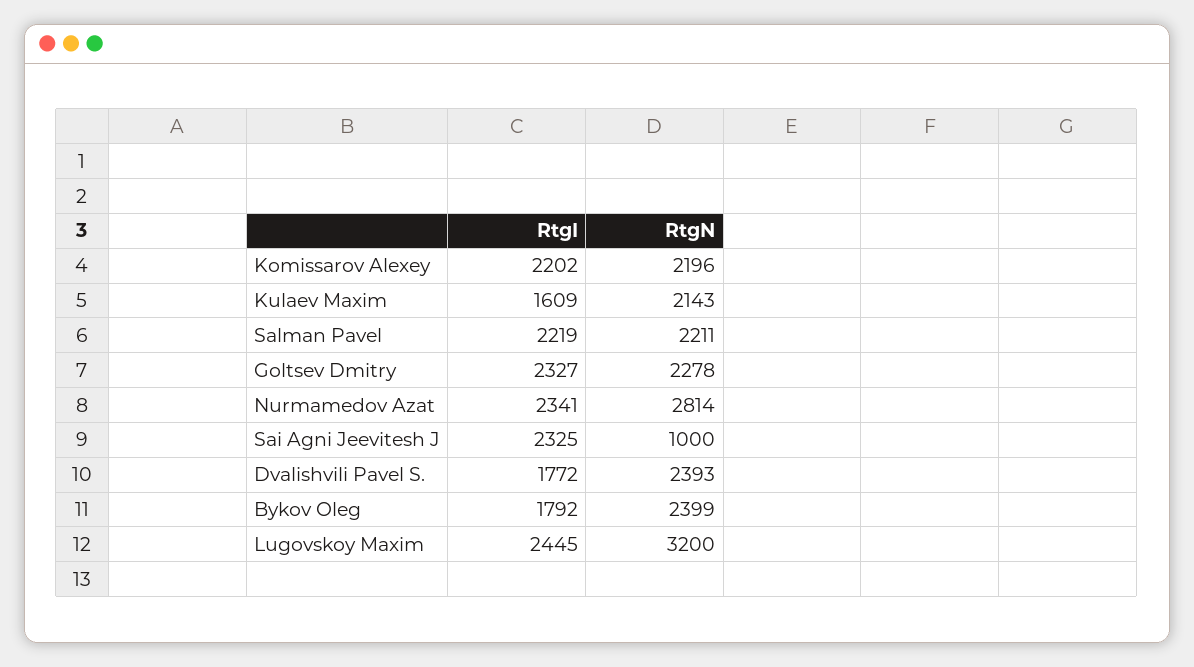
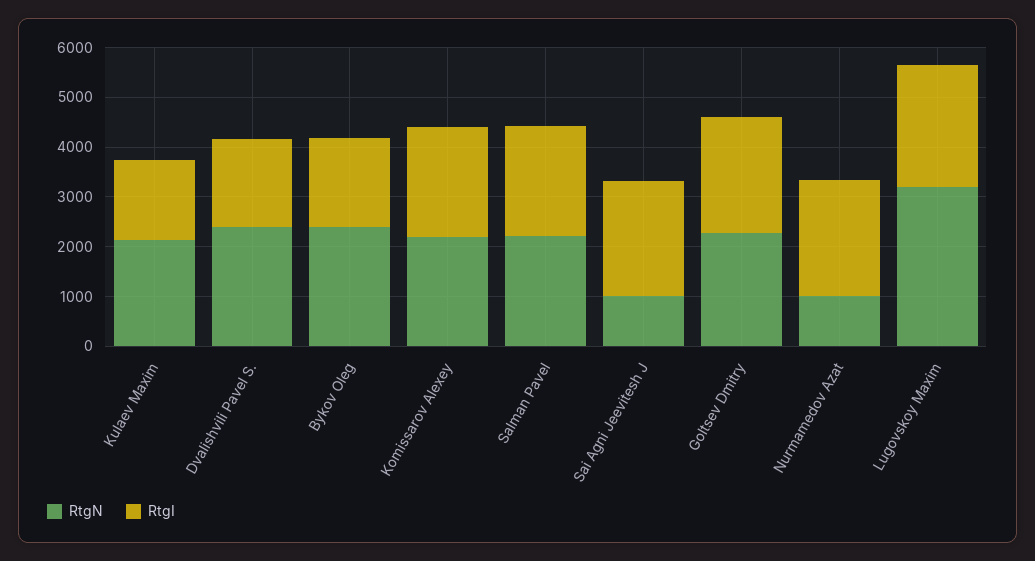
  {
    "RtgI": {
      "Komissarov Alexey": 2202,
      "Kulaev Maxim": 1609,
      "Salman Pavel": 2219,
      "Goltsev Dmitry": 2327,
      "Nurmamedov Azat": 2341,
      "Sai Agni Jeevitesh J": 2325,
      "Dvalishvili Pavel S.": 1772,
      "Bykov Oleg": 1792,
      "Lugovskoy Maxim": 2445
    },
    "RtgN": {
      "Komissarov Alexey": 2196,
      "Kulaev Maxim": 2143,
      "Salman Pavel": 2211,
      "Goltsev Dmitry": 2278,
-     "Nurmamedov Azat": 2814,
+     "Nurmamedov Azat": 1000,
      "Sai Agni Jeevitesh J": 1000,
      "Dvalishvili Pavel S.": 2393,
      "Bykov Oleg": 2399,
      "Lugovskoy Maxim": 3200
    }
  }

